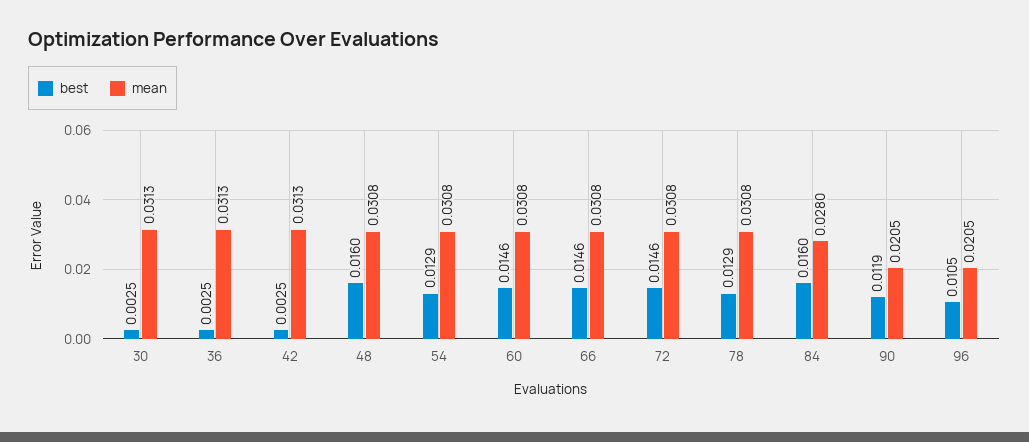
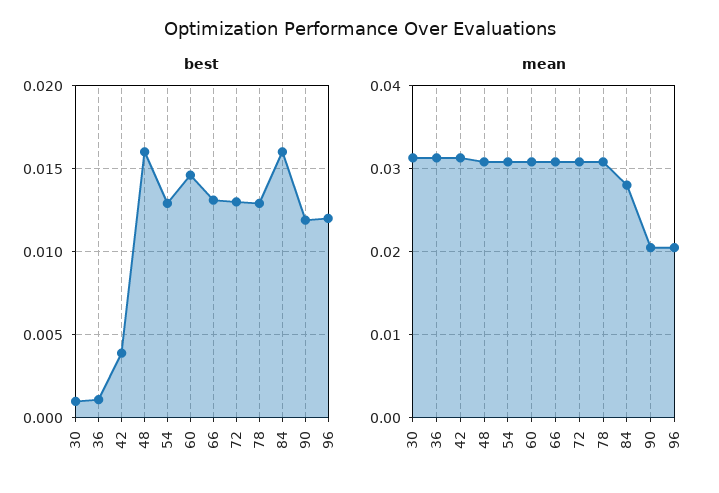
  {
    "best": {
-     "30": 0.0025,
+     "30": 0.001,
-     "36": 0.0025,
+     "36": 0.001,
-     "42": 0.0025,
+     "42": 0.004,
      "48": 0.016,
      "54": 0.0129,
      "60": 0.0146,
-     "66": 0.0146,
+     "66": 0.013,
-     "72": 0.0146,
+     "72": 0.013,
      "78": 0.0129,
      "84": 0.016,
      "90": 0.0119,
-     "96": 0.0105
+     "96": 0.012
    },
    "mean": {
      "30": 0.0313,
      "36": 0.0313,
      "42": 0.0313,
      "48": 0.0308,
      "54": 0.0308,
      "60": 0.0308,
      "66": 0.0308,
      "72": 0.0308,
      "78": 0.0308,
      "84": 0.028,
      "90": 0.0205,
      "96": 0.0205
    }
  }

